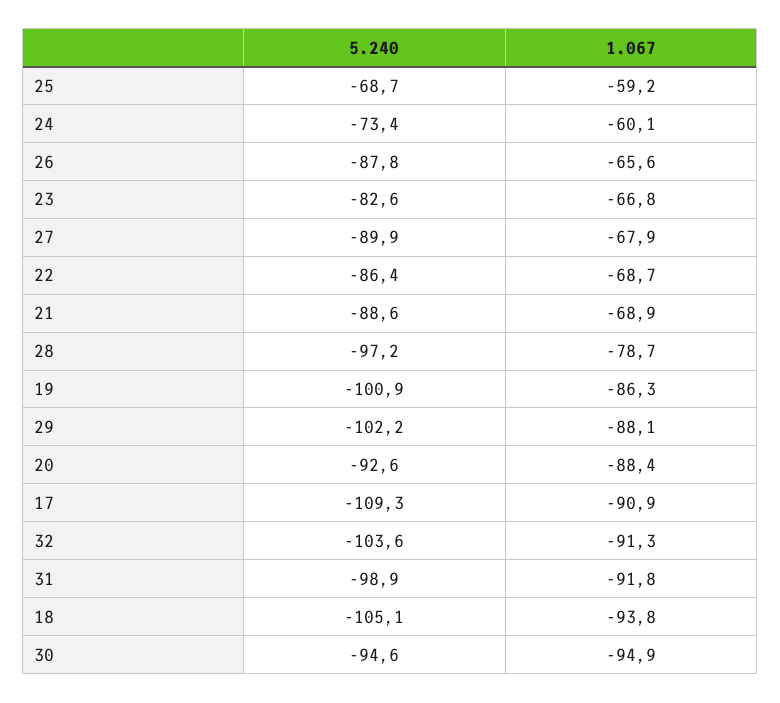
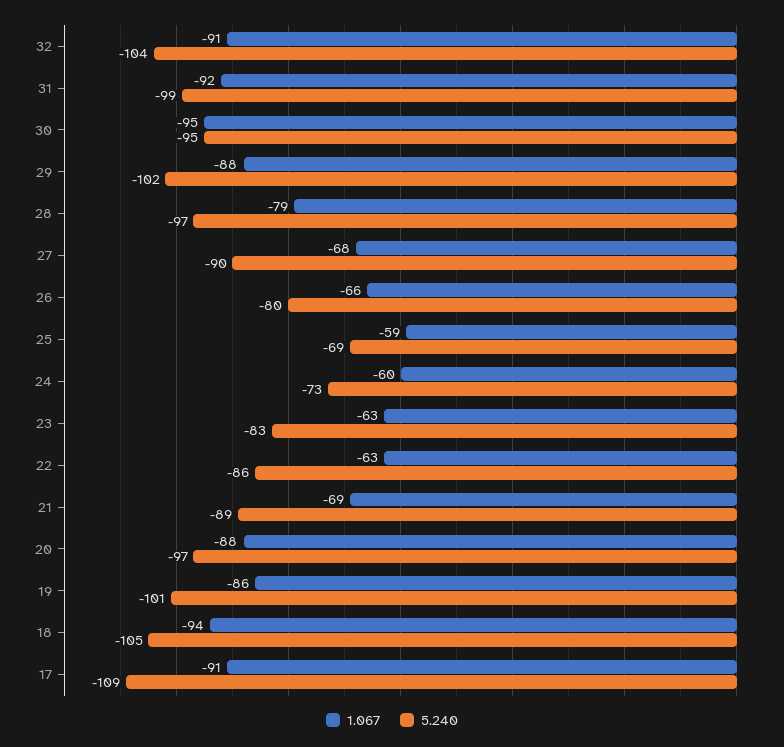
  {
    "5.240": {
      "25": -68.7,
      "24": -73.4,
-     "26": -87.8,
+     "26": -80,
      "23": -82.6,
      "27": -89.9,
      "22": -86.4,
      "21": -88.6,
      "28": -97.2,
      "19": -100.9,
      "29": -102.2,
-     "20": -92.6,
+     "20": -97,
      "17": -109.3,
      "32": -103.6,
      "31": -98.9,
      "18": -105.1,
      "30": -94.6
    },
    "1.067": {
      "25": -59.2,
      "24": -60.1,
      "26": -65.6,
-     "23": -66.8,
+     "23": -63,
      "27": -67.9,
-     "22": -68.7,
+     "22": -63,
      "21": -68.9,
      "28": -78.7,
      "19": -86.3,
      "29": -88.1,
      "20": -88.4,
      "17": -90.9,
      "32": -91.3,
      "31": -91.8,
      "18": -93.8,
      "30": -94.9
    }
  }

